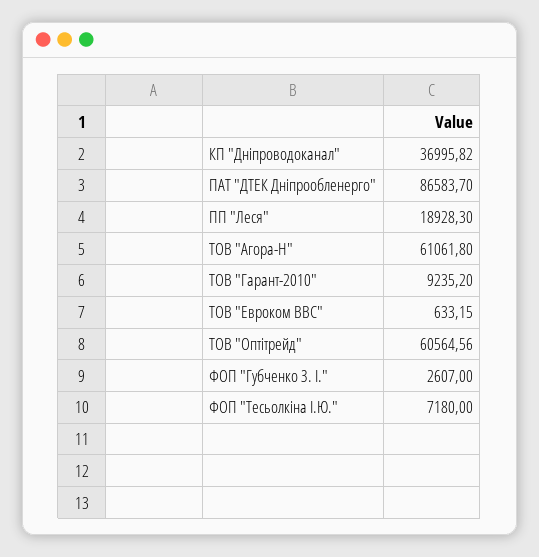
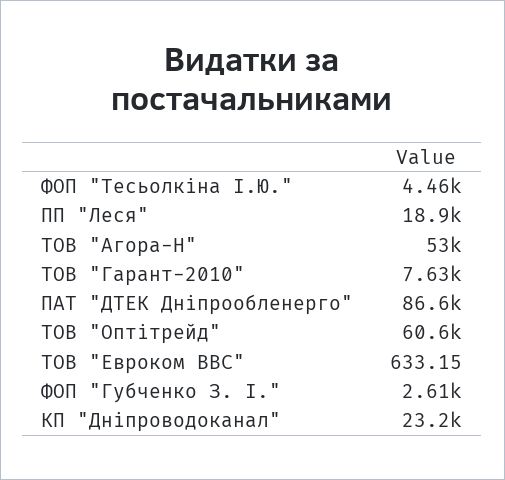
  {
-   "КП \"Дніпроводоканал\"": 36995.82,
+   "КП \"Дніпроводоканал\"": 23200,
    "ПАТ \"ДТЕК Дніпрообленерго\"": 86583.7,
    "ПП \"Леся\"": 18928.3,
-   "ТОВ \"Агора-Н\"": 61061.8,
+   "ТОВ \"Агора-Н\"": 53000,
-   "ТОВ \"Гарант-2010\"": 9235.2,
+   "ТОВ \"Гарант-2010\"": 7630,
    "ТОВ \"Евроком ВВС\"": 633.15,
    "ТОВ \"Оптітрейд\"": 60564.56,
    "ФОП \"Губченко З. І.\"": 2607,
-   "ФОП \"Тесьолкіна І.Ю.\"": 7180
+   "ФОП \"Тесьолкіна І.Ю.\"": 4460
  }

